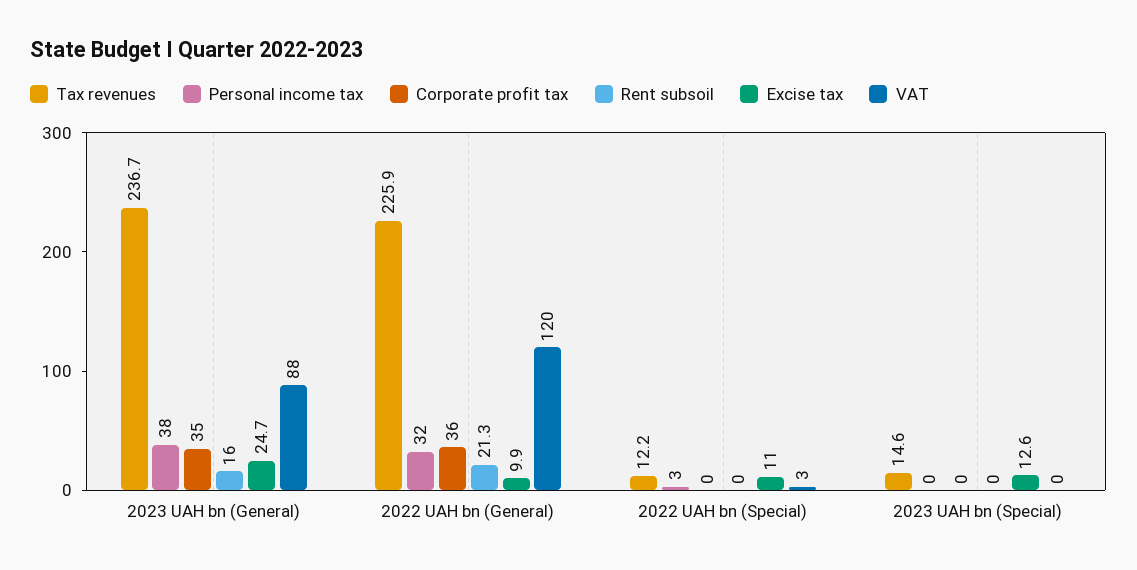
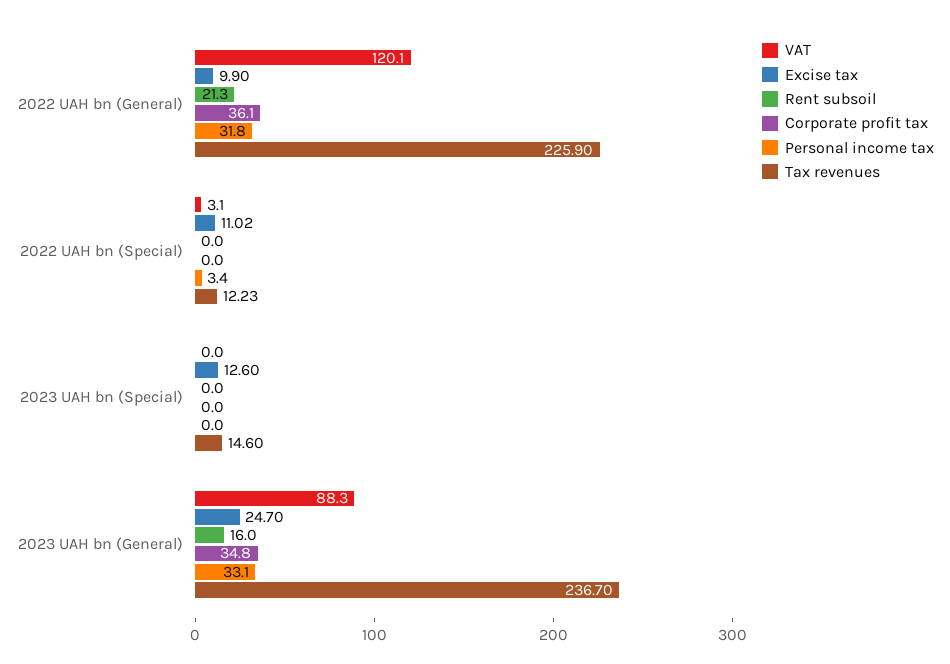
  {
    "Tax revenues": {
      "2023 UAH bn (General)": 236.7,
      "2022 UAH bn (General)": 225.9,
      "2022 UAH bn (Special)": 12.23,
      "2023 UAH bn (Special)": 14.6
    },
    "Personal income tax": {
-     "2023 UAH bn (General)": 38,
+     "2023 UAH bn (General)": 33.1,
      "2022 UAH bn (General)": 31.8,
      "2022 UAH bn (Special)": 3.4,
      "2023 UAH bn (Special)": 0
    },
    "Corporate profit tax": {
      "2023 UAH bn (General)": 34.8,
      "2022 UAH bn (General)": 36.1,
      "2022 UAH bn (Special)": 0,
      "2023 UAH bn (Special)": 0
    },
    "Rent subsoil": {
      "2023 UAH bn (General)": 16,
      "2022 UAH bn (General)": 21.3,
      "2022 UAH bn (Special)": 0,
      "2023 UAH bn (Special)": 0
    },
    "Excise tax": {
      "2023 UAH bn (General)": 24.7,
      "2022 UAH bn (General)": 9.9,
      "2022 UAH bn (Special)": 11.02,
      "2023 UAH bn (Special)": 12.6
    },
    "VAT": {
      "2023 UAH bn (General)": 88.3,
      "2022 UAH bn (General)": 120.1,
      "2022 UAH bn (Special)": 3.1,
      "2023 UAH bn (Special)": 0
    }
  }

